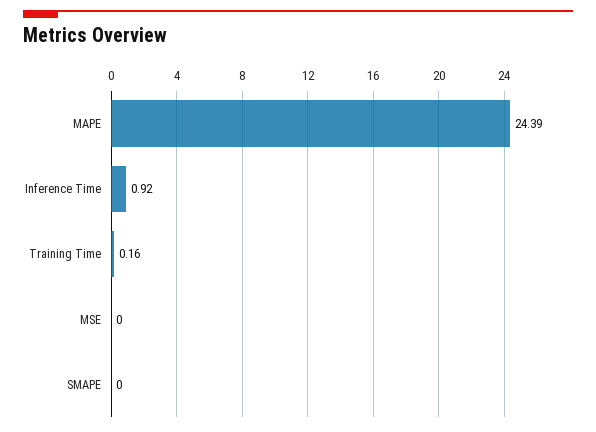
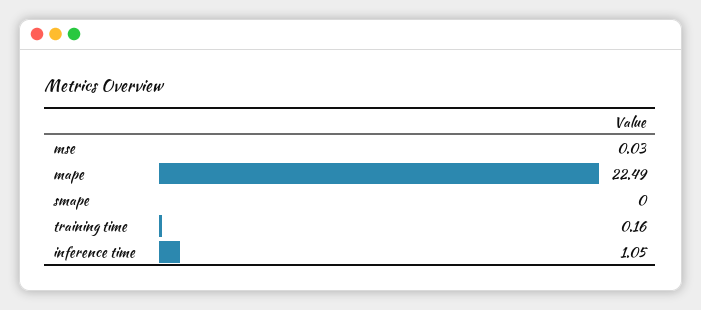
  {
-   "MAPE": 24.39,
+   "MAPE": 22.49,
-   "Inference Time": 0.92,
+   "Inference Time": 1.05,
    "Training Time": 0.16,
-   "MSE": 0,
+   "MSE": 0.03,
    "SMAPE": 0
  }

